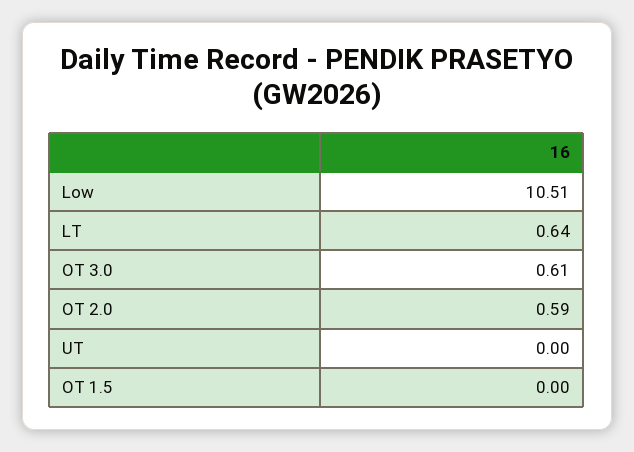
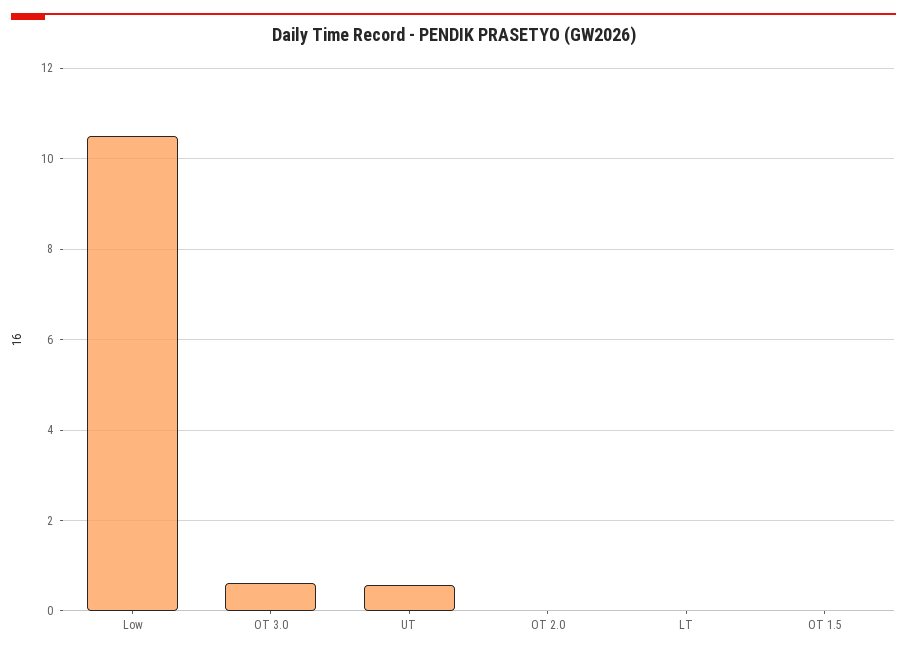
  {
    "Low": 10.51,
-   "LT": 0.64,
+   "LT": 0,
    "OT 3.0": 0.61,
-   "OT 2.0": 0.59,
+   "OT 2.0": 0,
-   "UT": 0,
+   "UT": 0.6,
    "OT 1.5": 0
  }

